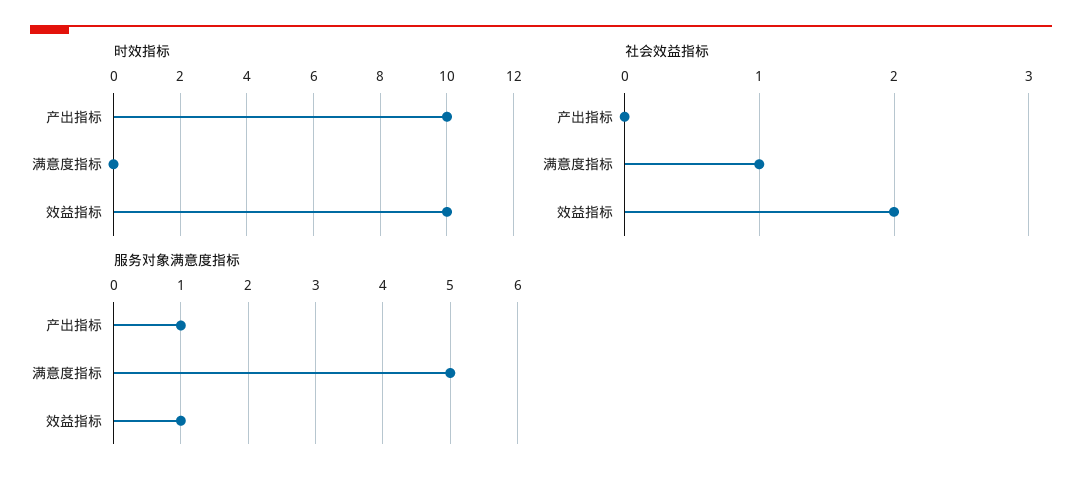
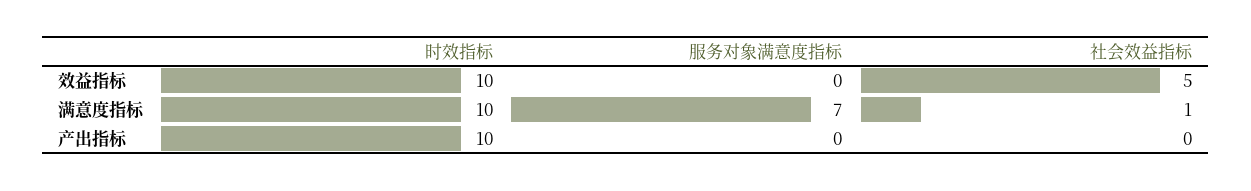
  {
    "时效指标": {
      "产出指标": 10,
-     "满意度指标": 0,
+     "满意度指标": 10,
      "效益指标": 10
    },
    "社会效益指标": {
      "产出指标": 0,
      "满意度指标": 1,
-     "效益指标": 2
+     "效益指标": 5
    },
    "服务对象满意度指标": {
-     "产出指标": 1,
+     "产出指标": 0,
-     "满意度指标": 5,
+     "满意度指标": 7,
-     "效益指标": 1
+     "效益指标": 0
    }
  }

